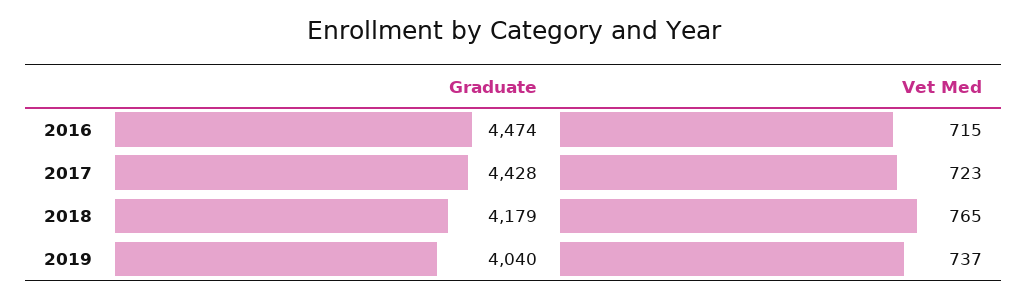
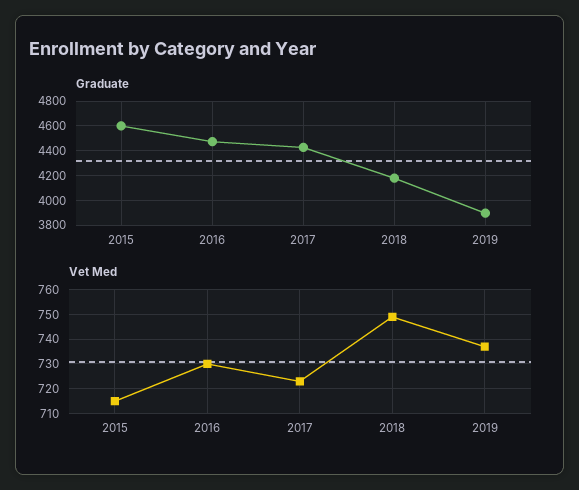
  {
    "Graduate": {
      "2016": 4474,
      "2017": 4428,
      "2018": 4179,
-     "2019": 4040
+     "2019": 3900,
+     "2015": 4600
    },
    "Vet Med": {
-     "2016": 715,
+     "2016": 730,
      "2017": 723,
-     "2018": 765,
+     "2018": 750,
-     "2019": 737
+     "2019": 737,
+     "2015": 715
    }
  }

